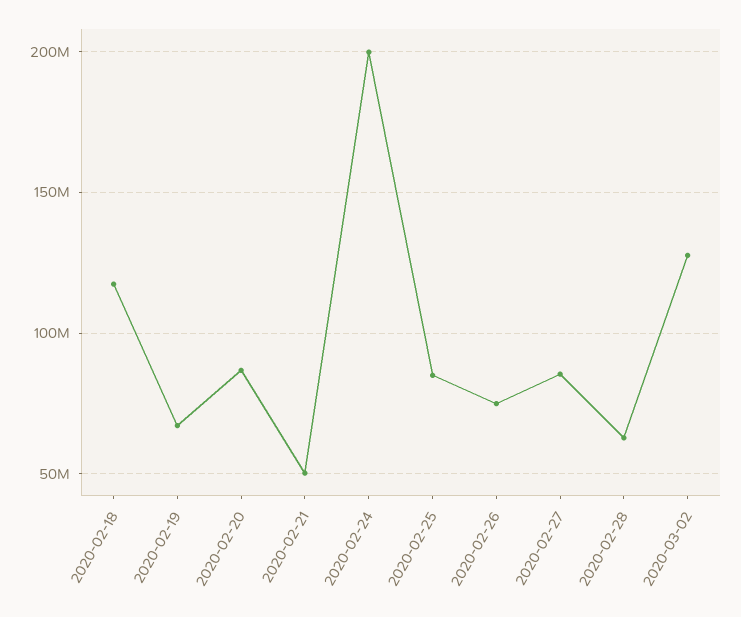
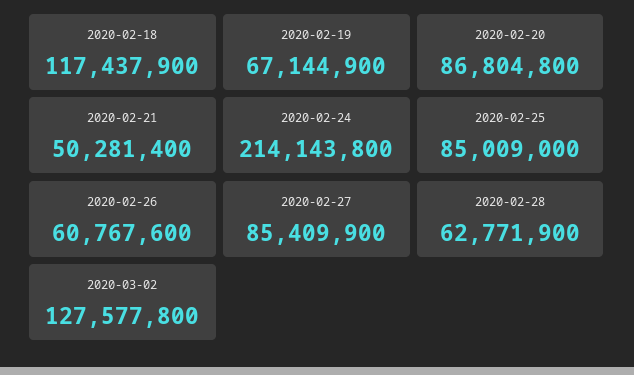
  {
    "2020-02-18": 117437900,
    "2020-02-19": 67144900,
    "2020-02-20": 86804800,
    "2020-02-21": 50281400,
-   "2020-02-24": 200000000,
+   "2020-02-24": 214143800,
    "2020-02-25": 85009000,
-   "2020-02-26": 75000000,
+   "2020-02-26": 60767600,
    "2020-02-27": 85409900,
    "2020-02-28": 62771900,
    "2020-03-02": 127577800
  }

